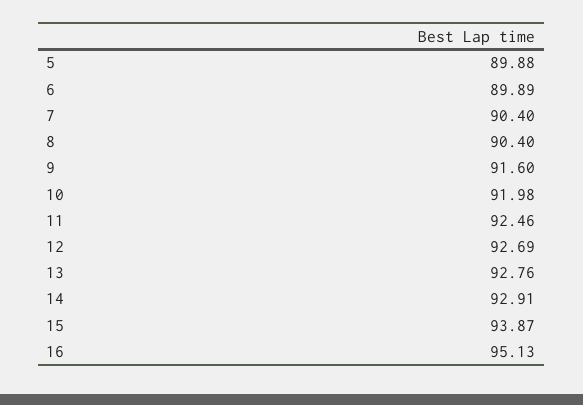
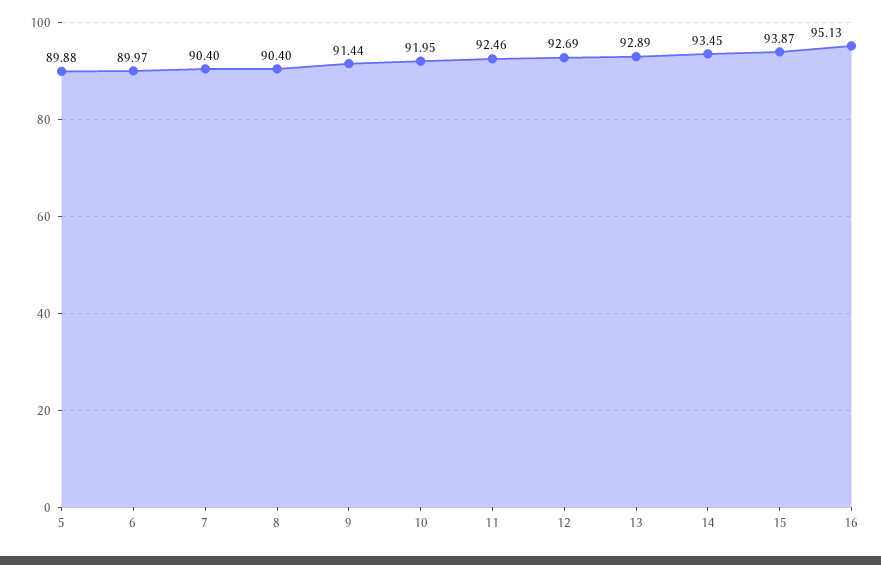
  {
    "5": 89.88,
-   "6": 89.89,
+   "6": 89.97,
    "7": 90.4,
    "8": 90.4,
-   "9": 91.6,
+   "9": 91.44,
-   "10": 91.98,
+   "10": 91.95,
    "11": 92.46,
    "12": 92.69,
-   "13": 92.76,
+   "13": 92.89,
-   "14": 92.91,
+   "14": 93.45,
    "15": 93.87,
    "16": 95.13
  }

